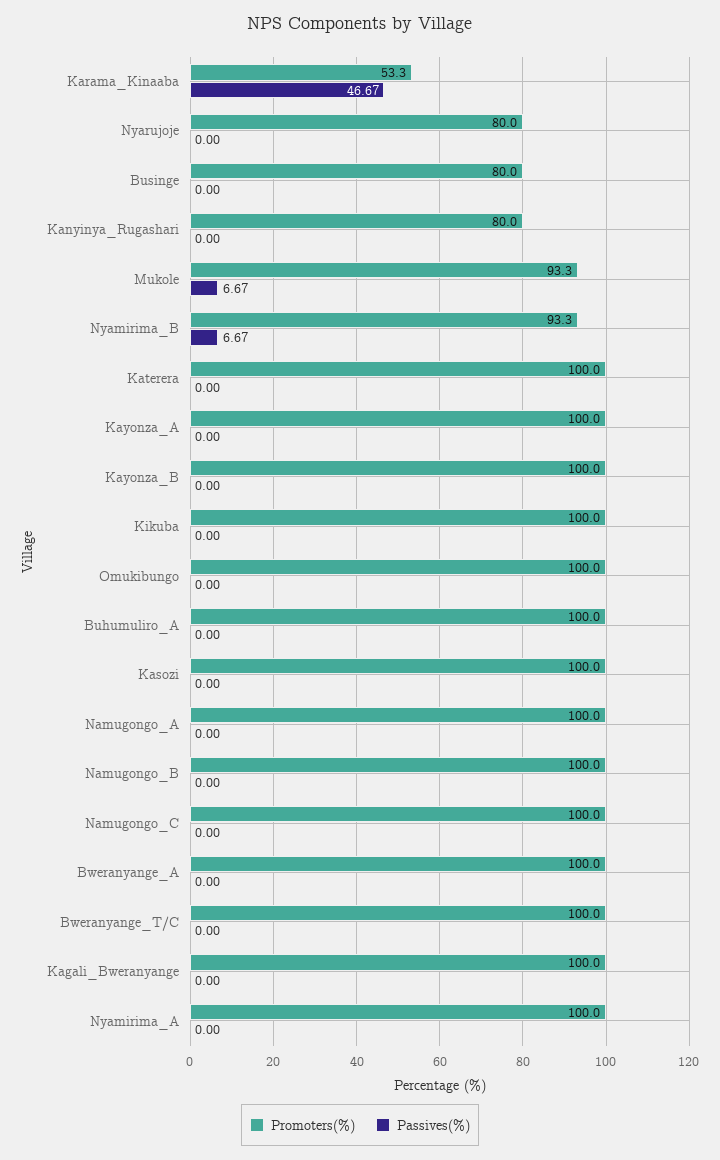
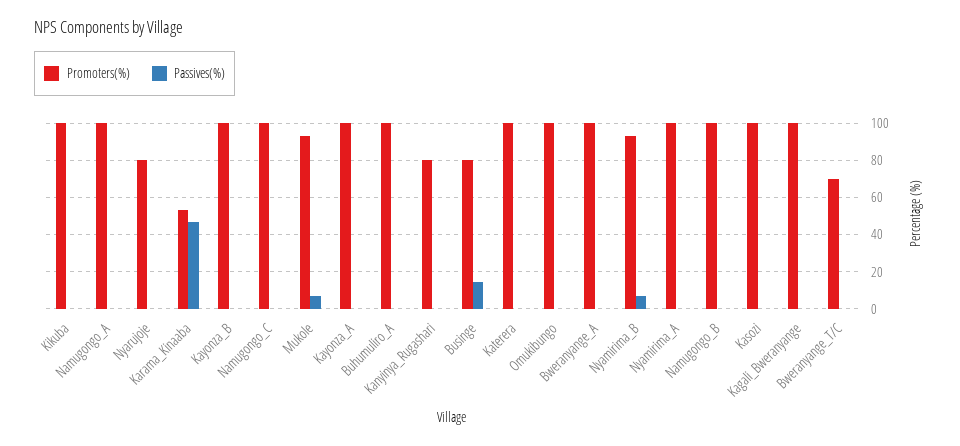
  {
    "Promoters(%)": {
      "Karama_Kinaaba": 53.3,
      "Nyarujoje": 80,
      "Businge": 80,
      "Kanyinya_Rugashari": 80,
      "Mukole": 93.3,
      "Nyamirima_B": 93.3,
      "Katerera": 100,
      "Kayonza_A": 100,
      "Kayonza_B": 100,
      "Kikuba": 100,
      "Omukibungo": 100,
      "Buhumuliro_A": 100,
      "Kasozi": 100,
      "Namugongo_A": 100,
      "Namugongo_B": 100,
      "Namugongo_C": 100,
      "Bweranyange_A": 100,
-     "Bweranyange_T/C": 100,
+     "Bweranyange_T/C": 70,
      "Kagali_Bweranyange": 100,
      "Nyamirima_A": 100
    },
    "Passives(%)": {
      "Karama_Kinaaba": 46.67,
      "Nyarujoje": 0,
-     "Businge": 0,
+     "Businge": 15,
      "Kanyinya_Rugashari": 0,
      "Mukole": 6.67,
      "Nyamirima_B": 6.67,
      "Katerera": 0,
      "Kayonza_A": 0,
      "Kayonza_B": 0,
      "Kikuba": 0,
      "Omukibungo": 0,
      "Buhumuliro_A": 0,
      "Kasozi": 0,
      "Namugongo_A": 0,
      "Namugongo_B": 0,
      "Namugongo_C": 0,
      "Bweranyange_A": 0,
      "Bweranyange_T/C": 0,
      "Kagali_Bweranyange": 0,
      "Nyamirima_A": 0
    }
  }

